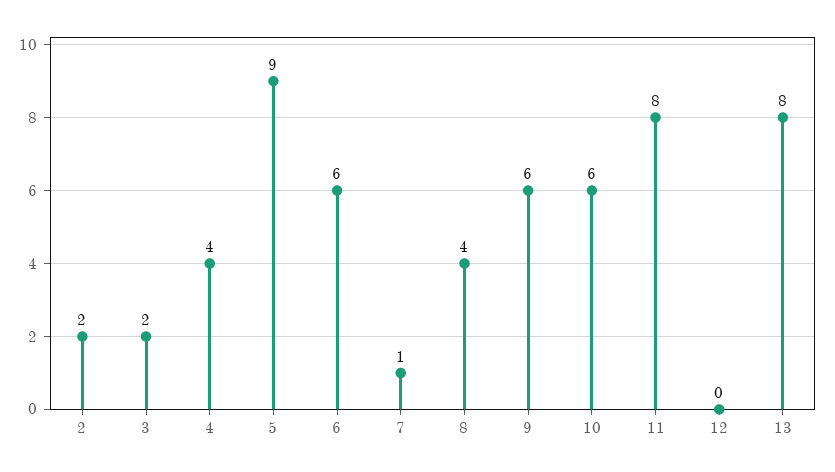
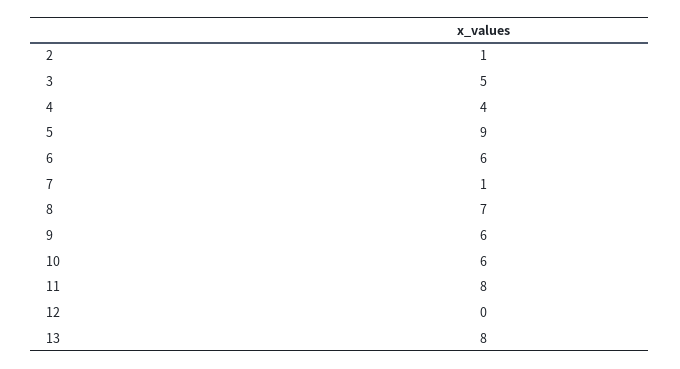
  {
-   "2": 2,
+   "2": 1,
-   "3": 2,
+   "3": 5,
    "4": 4,
    "5": 9,
    "6": 6,
    "7": 1,
-   "8": 4,
+   "8": 7,
    "9": 6,
    "10": 6,
    "11": 8,
    "12": 0,
    "13": 8
  }

